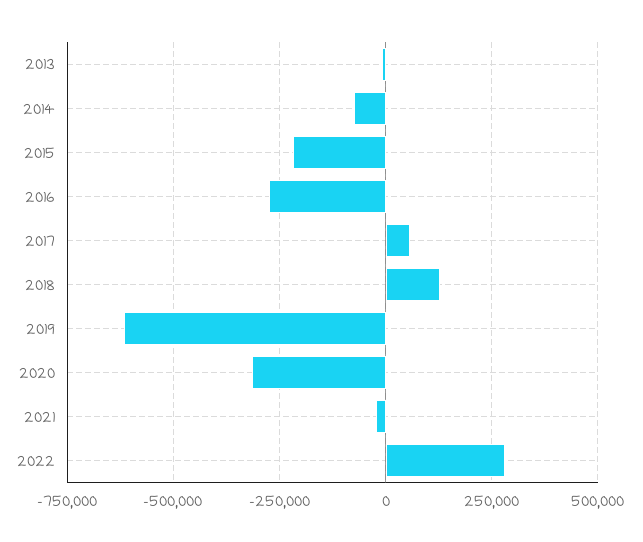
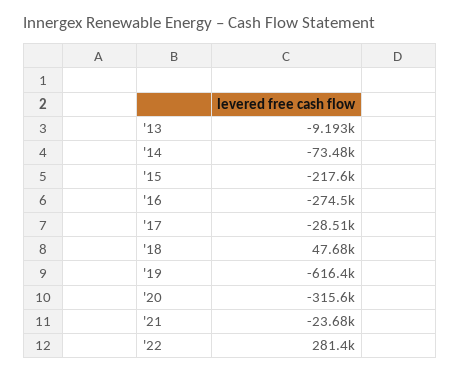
  {
    "2013": -9193,
    "2014": -73480,
    "2015": -217600,
    "2016": -274500,
-   "2017": 50000,
+   "2017": -28510,
-   "2018": 125000,
+   "2018": 47680,
    "2019": -616400,
    "2020": -315600,
    "2021": -23680,
    "2022": 281400
  }

